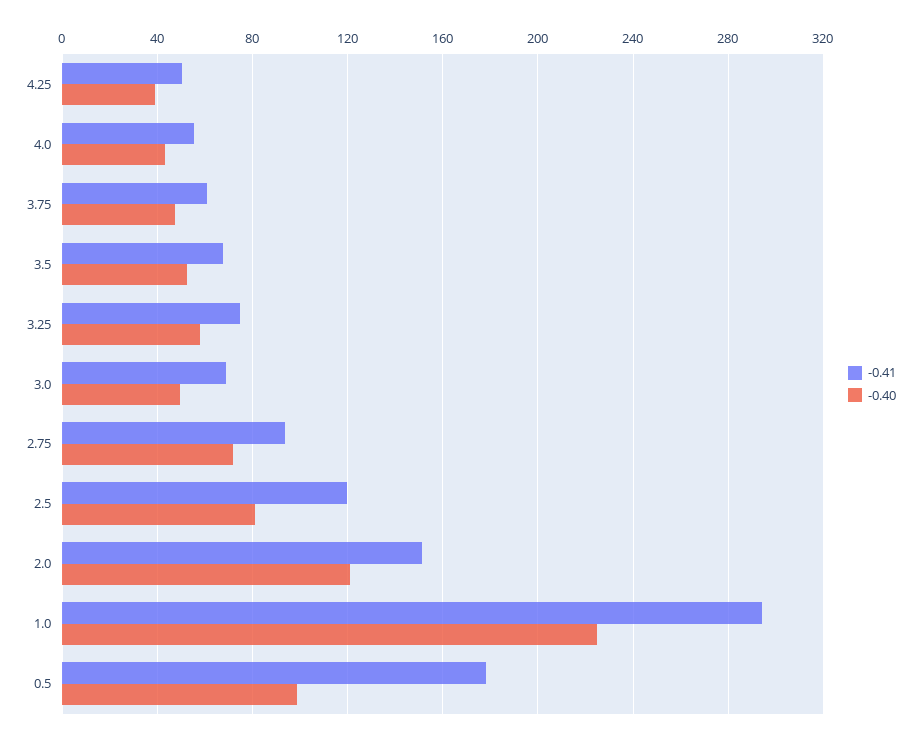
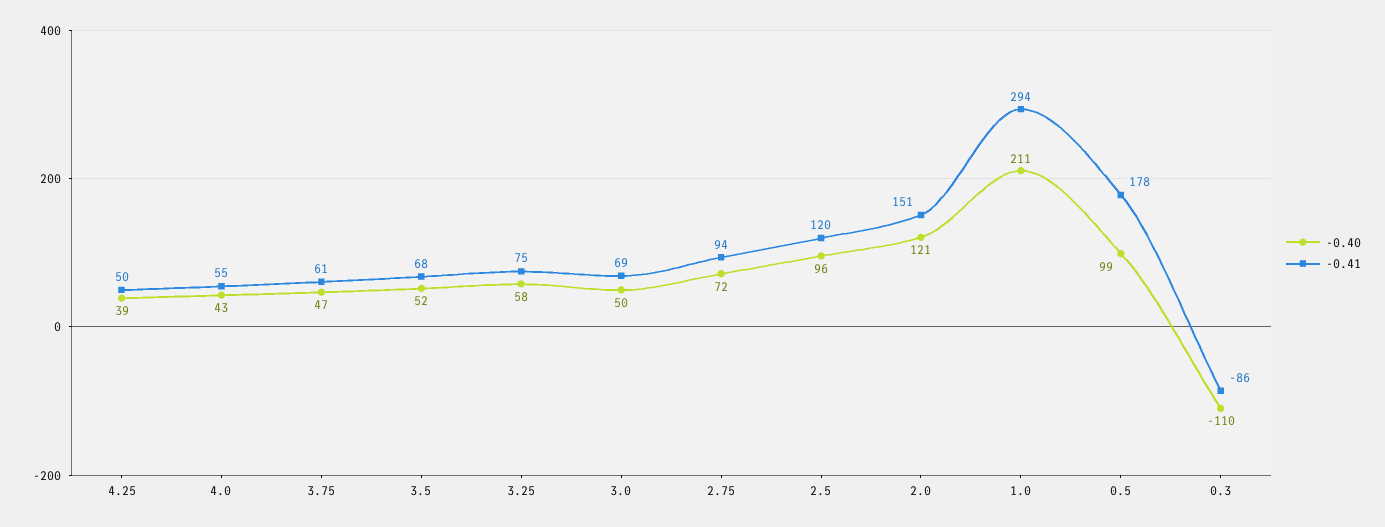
  {
    "-0.41": {
      "4.25": 50,
      "4.0": 55,
      "3.75": 61,
      "3.5": 68,
      "3.25": 75,
      "3.0": 69,
      "2.75": 94,
      "2.5": 120,
      "2.0": 151,
      "1.0": 294,
-     "0.5": 178
+     "0.5": 178,
+     "0.3": -86
    },
    "-0.40": {
      "4.25": 39,
      "4.0": 43,
      "3.75": 47,
      "3.5": 52,
      "3.25": 58,
      "3.0": 50,
      "2.75": 72,
-     "2.5": 80,
+     "2.5": 96,
      "2.0": 121,
-     "1.0": 225,
+     "1.0": 211,
-     "0.5": 99
+     "0.5": 99,
+     "0.3": -110
    }
  }

